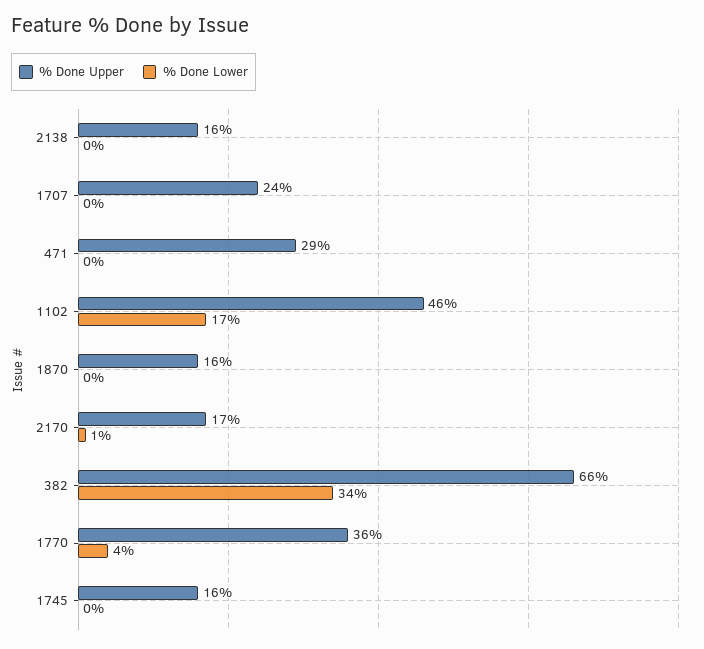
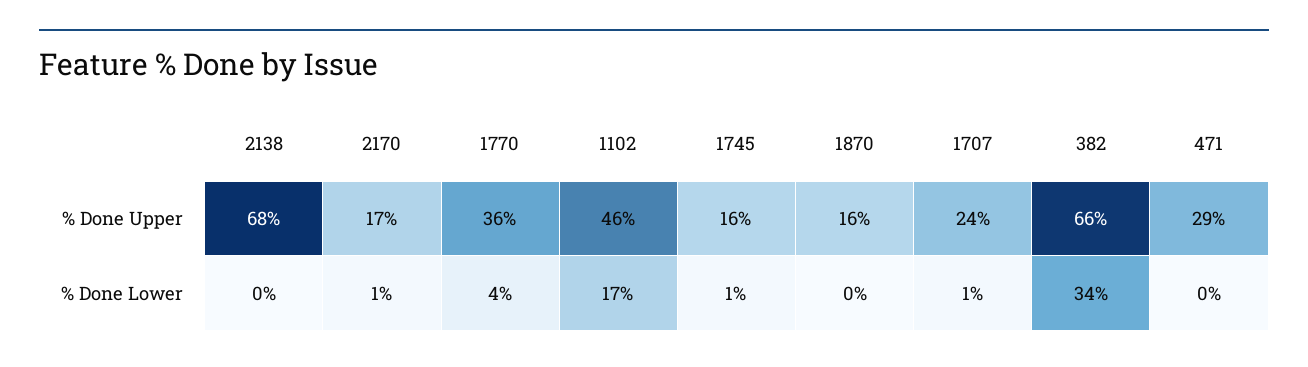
  {
    "% Done Upper": {
-     "2138": 16,
+     "2138": 68,
      "1707": 24,
      "471": 29,
      "1102": 46,
      "1870": 16,
      "2170": 17,
      "382": 66,
      "1770": 36,
      "1745": 16
    },
    "% Done Lower": {
      "2138": 0,
-     "1707": 0,
+     "1707": 1,
      "471": 0,
      "1102": 17,
      "1870": 0,
      "2170": 1,
      "382": 34,
      "1770": 4,
-     "1745": 0
+     "1745": 1
    }
  }

